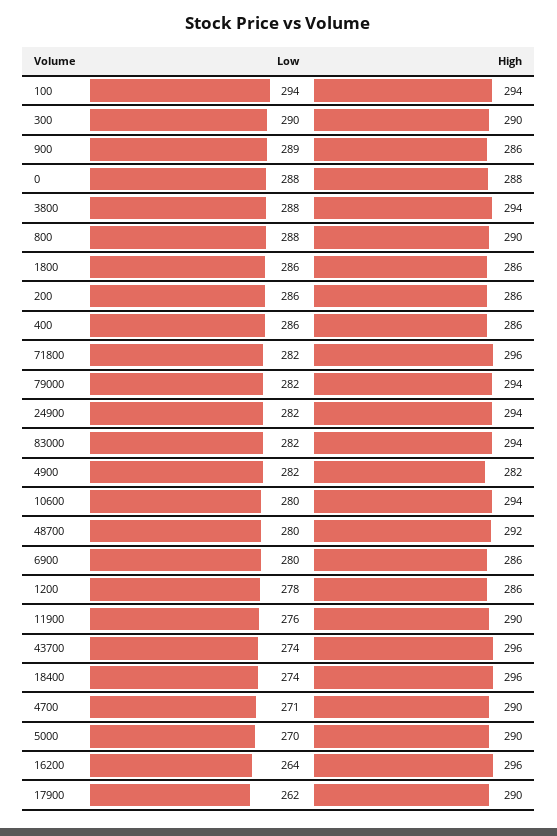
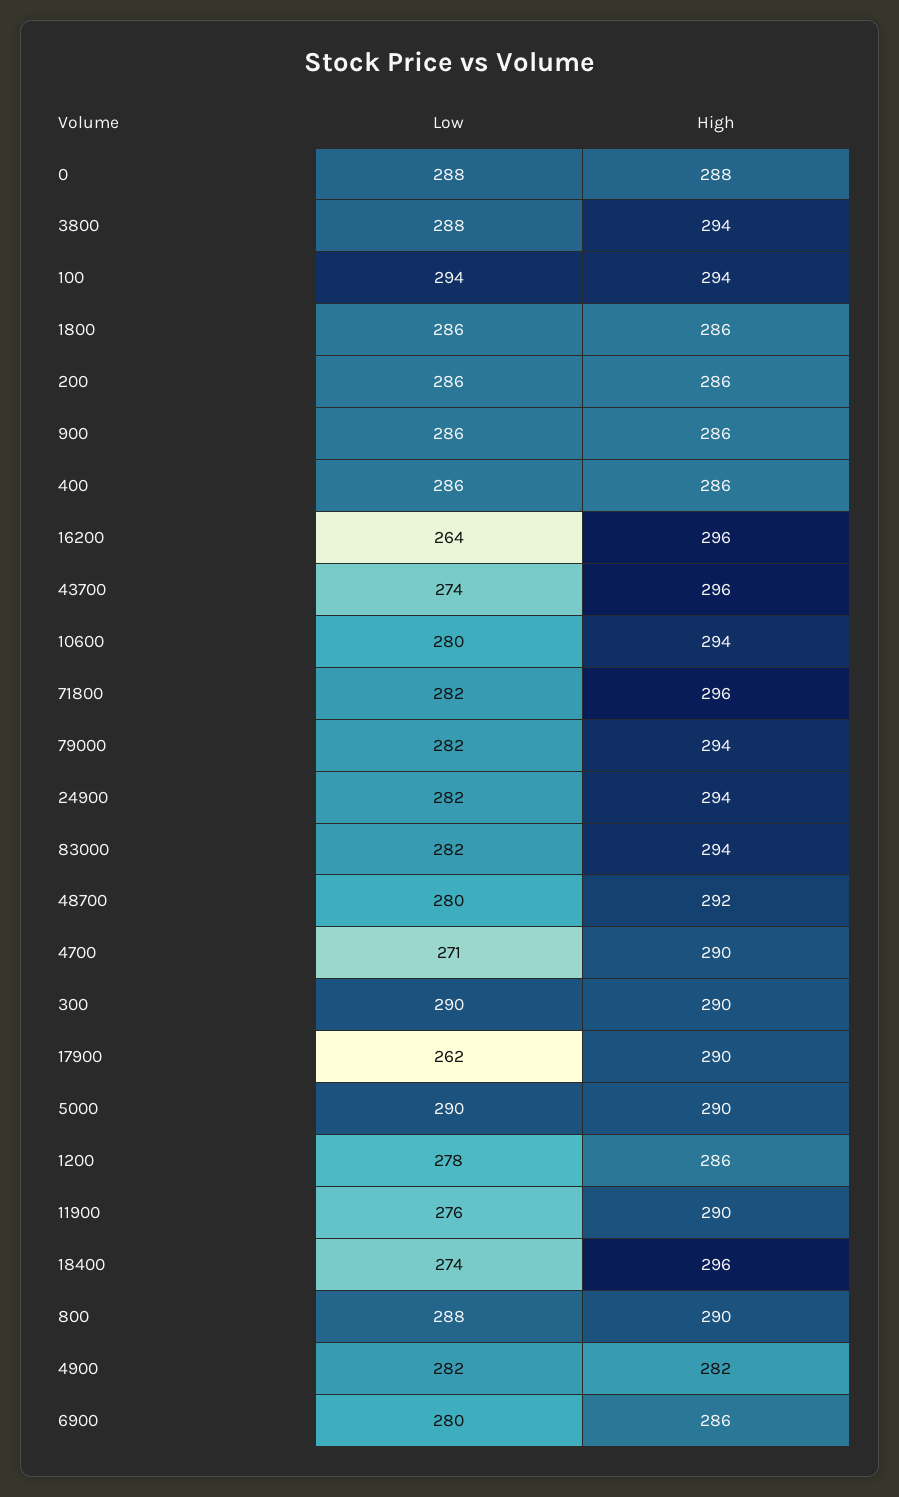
  {
    "Low": {
      "100": 294,
      "300": 290,
-     "900": 289,
+     "900": 286,
      "0": 288,
      "3800": 288,
      "800": 288,
      "1800": 286,
      "200": 286,
      "400": 286,
      "71800": 282,
      "79000": 282,
      "24900": 282,
      "83000": 282,
      "4900": 282,
      "10600": 280,
      "48700": 280,
      "6900": 280,
      "1200": 278,
      "11900": 276,
      "43700": 274,
      "18400": 274,
      "4700": 271,
-     "5000": 270,
+     "5000": 290,
      "16200": 264,
      "17900": 262
    },
    "High": {
      "100": 294,
      "300": 290,
      "900": 286,
      "0": 288,
      "3800": 294,
      "800": 290,
      "1800": 286,
      "200": 286,
      "400": 286,
      "71800": 296,
      "79000": 294,
      "24900": 294,
      "83000": 294,
      "4900": 282,
      "10600": 294,
      "48700": 292,
      "6900": 286,
      "1200": 286,
      "11900": 290,
      "43700": 296,
      "18400": 296,
      "4700": 290,
      "5000": 290,
      "16200": 296,
      "17900": 290
    }
  }

